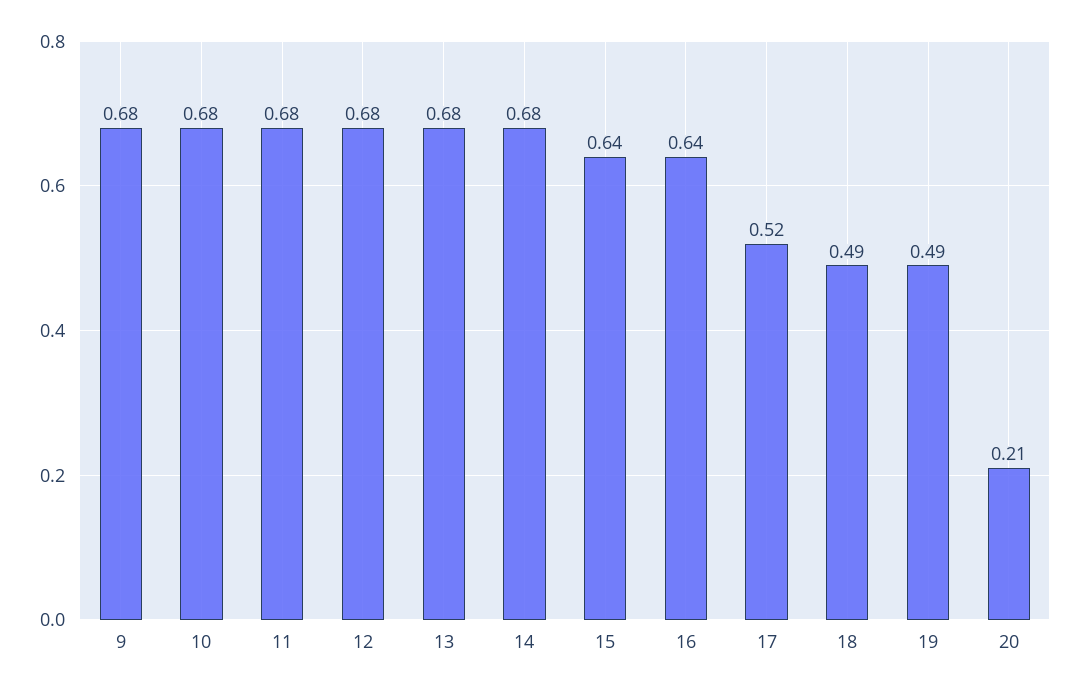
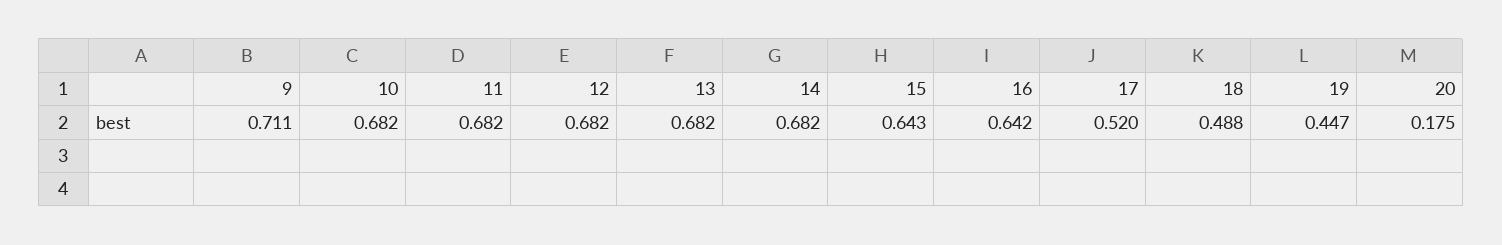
  {
-   "9": 0.68,
+   "9": 0.711,
    "10": 0.682,
    "11": 0.682,
    "12": 0.682,
    "13": 0.682,
    "14": 0.682,
    "15": 0.643,
    "16": 0.642,
    "17": 0.52,
    "18": 0.488,
-   "19": 0.49,
+   "19": 0.447,
-   "20": 0.21
+   "20": 0.175
  }

